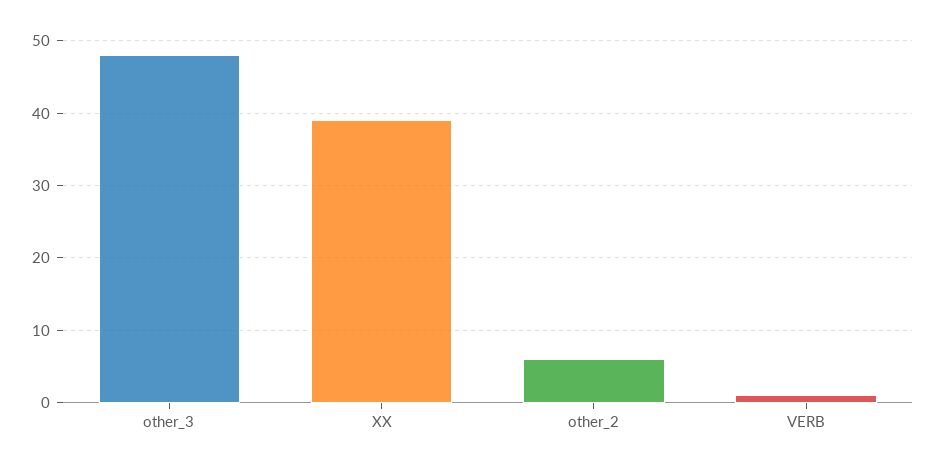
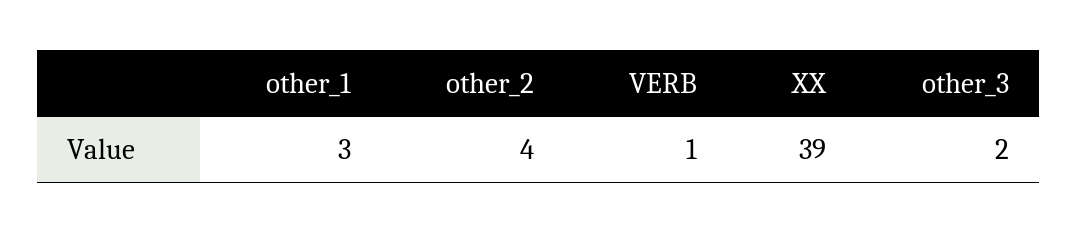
  {
-   "other_3": 48,
+   "other_3": 2,
    "XX": 39,
-   "other_2": 6,
+   "other_2": 4,
-   "VERB": 1
+   "VERB": 1,
+   "other_1": 3
  }

